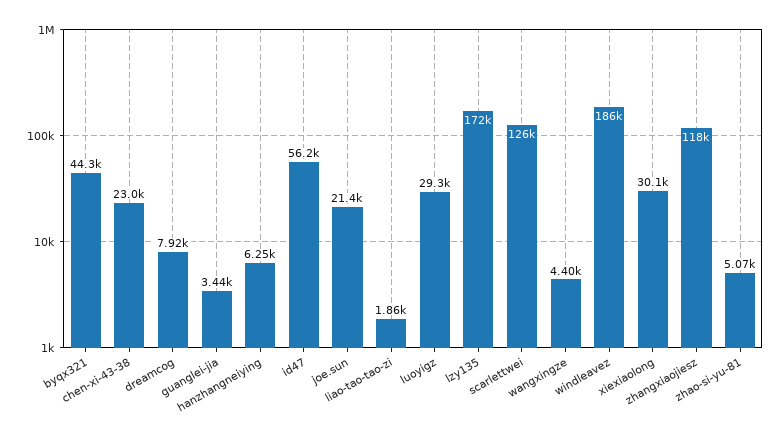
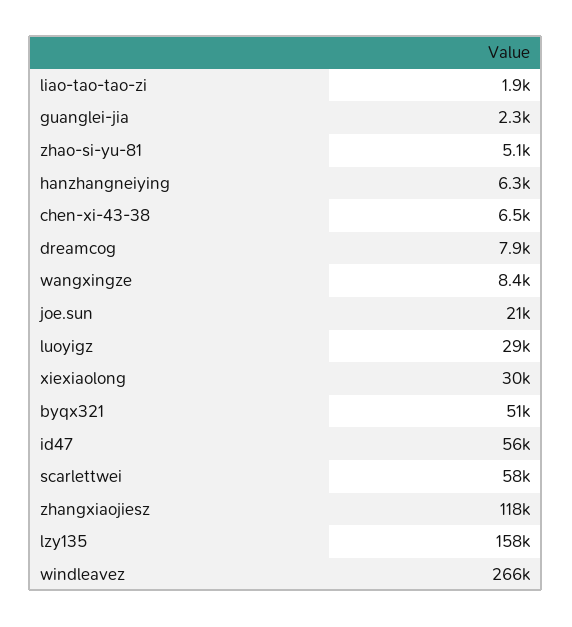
  {
-   "byqx321": 44300,
+   "byqx321": 51000,
-   "chen-xi-43-38": 23000,
+   "chen-xi-43-38": 6500,
    "dreamcog": 7920,
-   "guanglei-jia": 3440,
+   "guanglei-jia": 2300,
    "hanzhangneiying": 6250,
    "id47": 56200,
    "joe.sun": 21400,
    "liao-tao-tao-zi": 1860,
    "luoyigz": 29300,
-   "lzy135": 172000,
+   "lzy135": 158000,
-   "scarlettwei": 126000,
+   "scarlettwei": 58000,
-   "wangxingze": 4400,
+   "wangxingze": 8400,
-   "windleavez": 186000,
+   "windleavez": 266000,
    "xiexiaolong": 30100,
    "zhangxiaojiesz": 118000,
    "zhao-si-yu-81": 5070
  }

